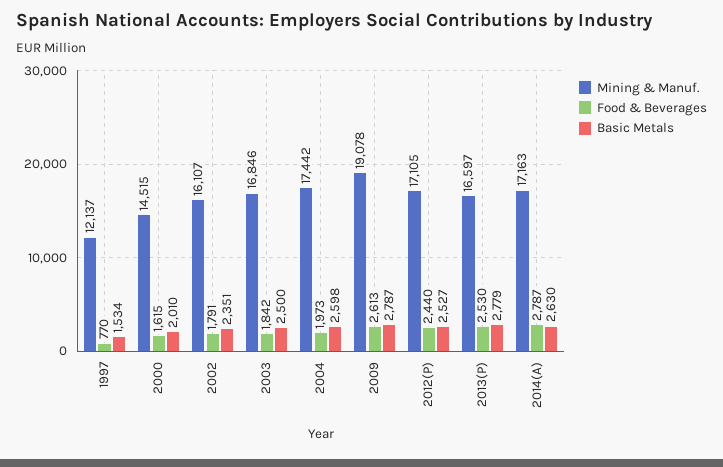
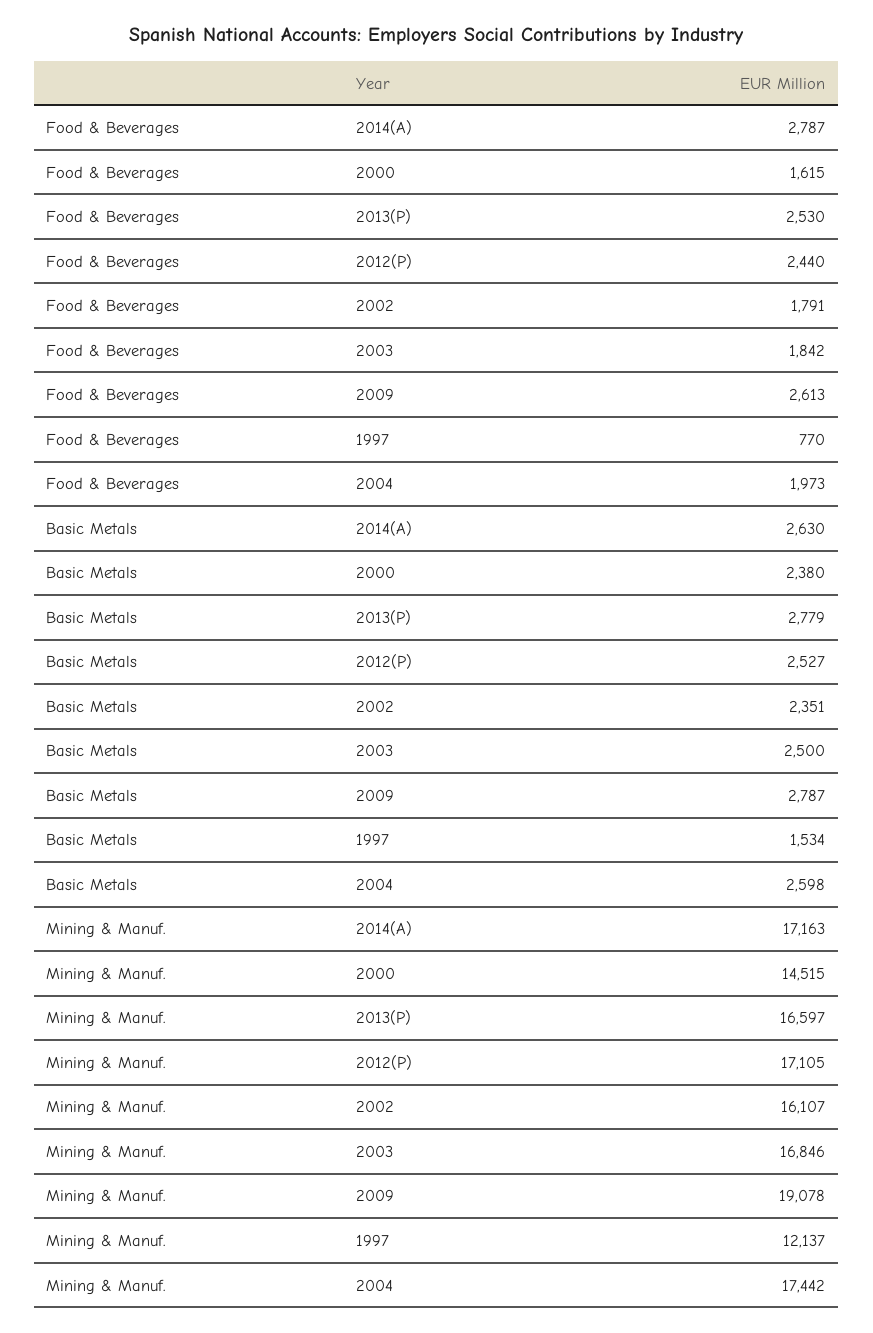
  {
    "Mining & Manuf.": {
      "1997": 12137,
      "2000": 14515,
      "2002": 16107,
      "2003": 16846,
      "2004": 17442,
      "2009": 19078,
      "2012(P)": 17105,
      "2013(P)": 16597,
      "2014(A)": 17163
    },
    "Food & Beverages": {
      "1997": 770,
      "2000": 1615,
      "2002": 1791,
      "2003": 1842,
      "2004": 1973,
      "2009": 2613,
      "2012(P)": 2440,
      "2013(P)": 2530,
      "2014(A)": 2787
    },
    "Basic Metals": {
      "1997": 1534,
-     "2000": 2010,
+     "2000": 2380,
      "2002": 2351,
      "2003": 2500,
      "2004": 2598,
      "2009": 2787,
      "2012(P)": 2527,
      "2013(P)": 2779,
      "2014(A)": 2630
    }
  }

